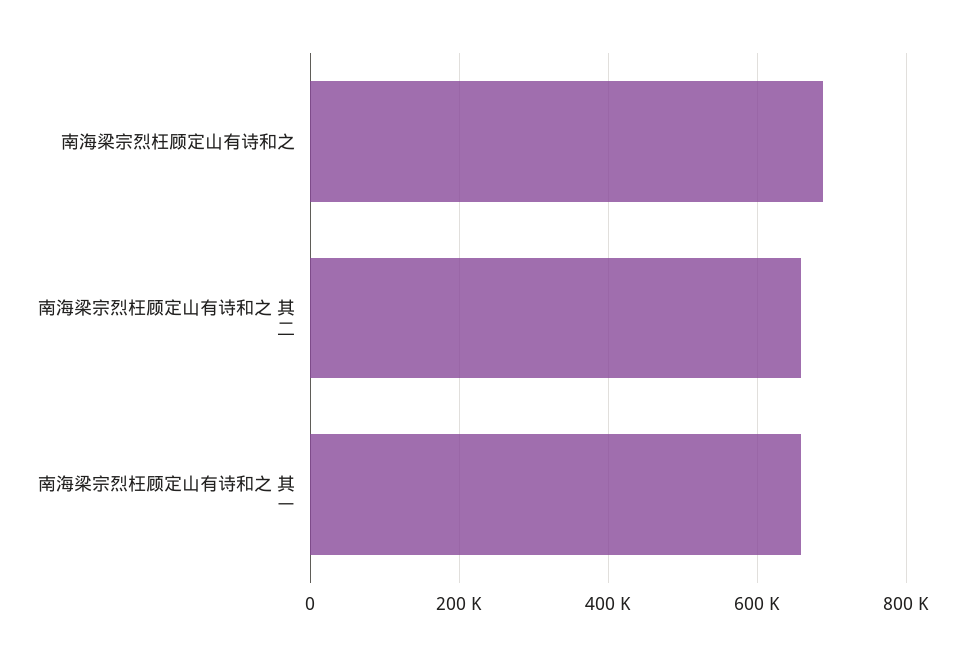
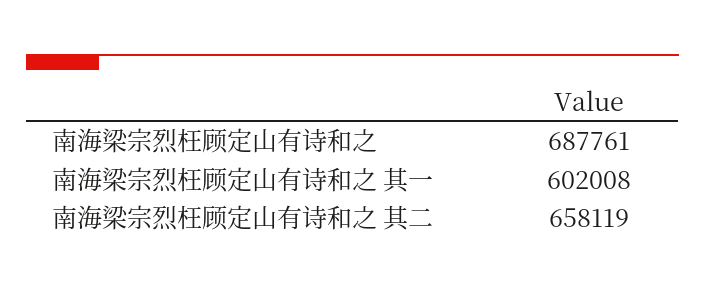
  {
    "南海梁宗烈枉顾定山有诗和之": 687761,
    "南海梁宗烈枉顾定山有诗和之 其二": 658119,
-   "南海梁宗烈枉顾定山有诗和之 其一": 660000
+   "南海梁宗烈枉顾定山有诗和之 其一": 602008
  }

